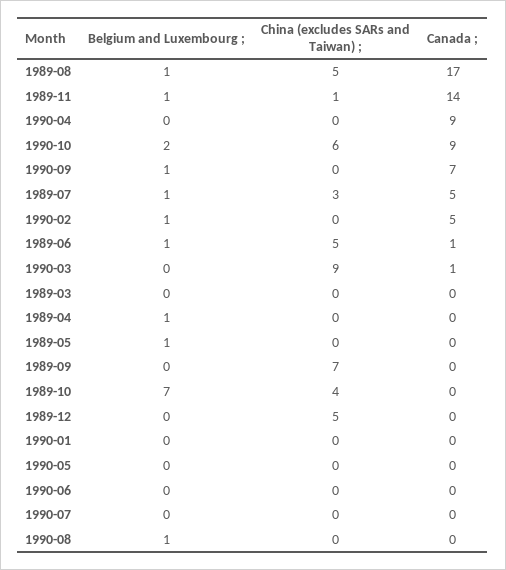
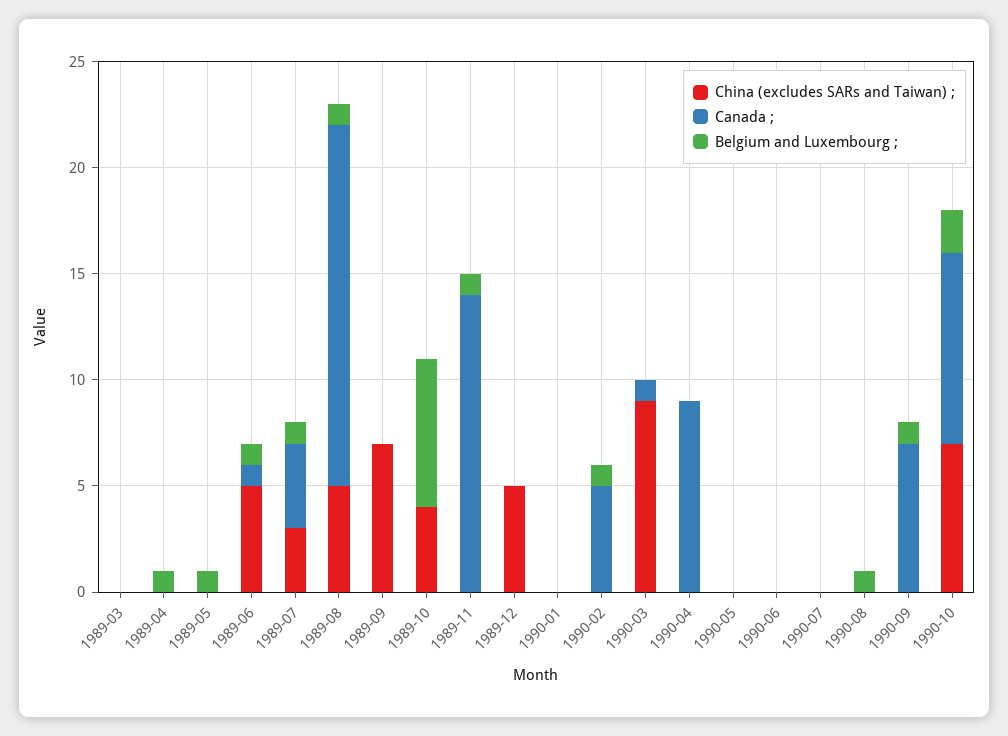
  {
    "Belgium and Luxembourg ;": {
      "1989-08": 1,
      "1989-11": 1,
      "1990-04": 0,
      "1990-10": 2,
      "1990-09": 1,
      "1989-07": 1,
      "1990-02": 1,
      "1989-06": 1,
      "1990-03": 0,
      "1989-03": 0,
      "1989-04": 1,
      "1989-05": 1,
      "1989-09": 0,
      "1989-10": 7,
      "1989-12": 0,
      "1990-01": 0,
      "1990-05": 0,
      "1990-06": 0,
      "1990-07": 0,
      "1990-08": 1
    },
    "China (excludes SARs and Taiwan) ;": {
      "1989-08": 5,
-     "1989-11": 1,
+     "1989-11": 0,
      "1990-04": 0,
-     "1990-10": 6,
+     "1990-10": 7,
      "1990-09": 0,
      "1989-07": 3,
      "1990-02": 0,
      "1989-06": 5,
      "1990-03": 9,
      "1989-03": 0,
      "1989-04": 0,
      "1989-05": 0,
      "1989-09": 7,
      "1989-10": 4,
      "1989-12": 5,
      "1990-01": 0,
      "1990-05": 0,
      "1990-06": 0,
      "1990-07": 0,
      "1990-08": 0
    },
    "Canada ;": {
      "1989-08": 17,
      "1989-11": 14,
      "1990-04": 9,
      "1990-10": 9,
      "1990-09": 7,
-     "1989-07": 5,
+     "1989-07": 4,
      "1990-02": 5,
      "1989-06": 1,
      "1990-03": 1,
      "1989-03": 0,
      "1989-04": 0,
      "1989-05": 0,
      "1989-09": 0,
      "1989-10": 0,
      "1989-12": 0,
      "1990-01": 0,
      "1990-05": 0,
      "1990-06": 0,
      "1990-07": 0,
      "1990-08": 0
    }
  }

